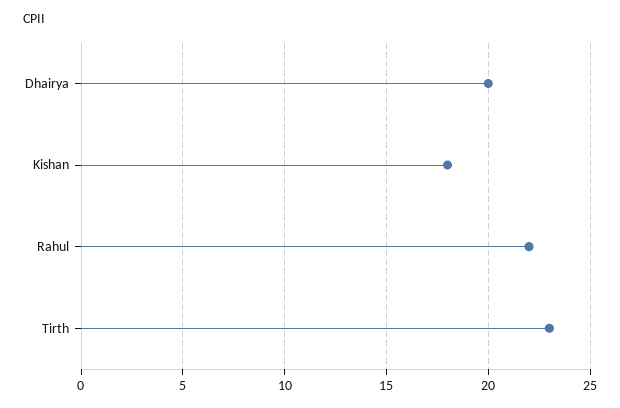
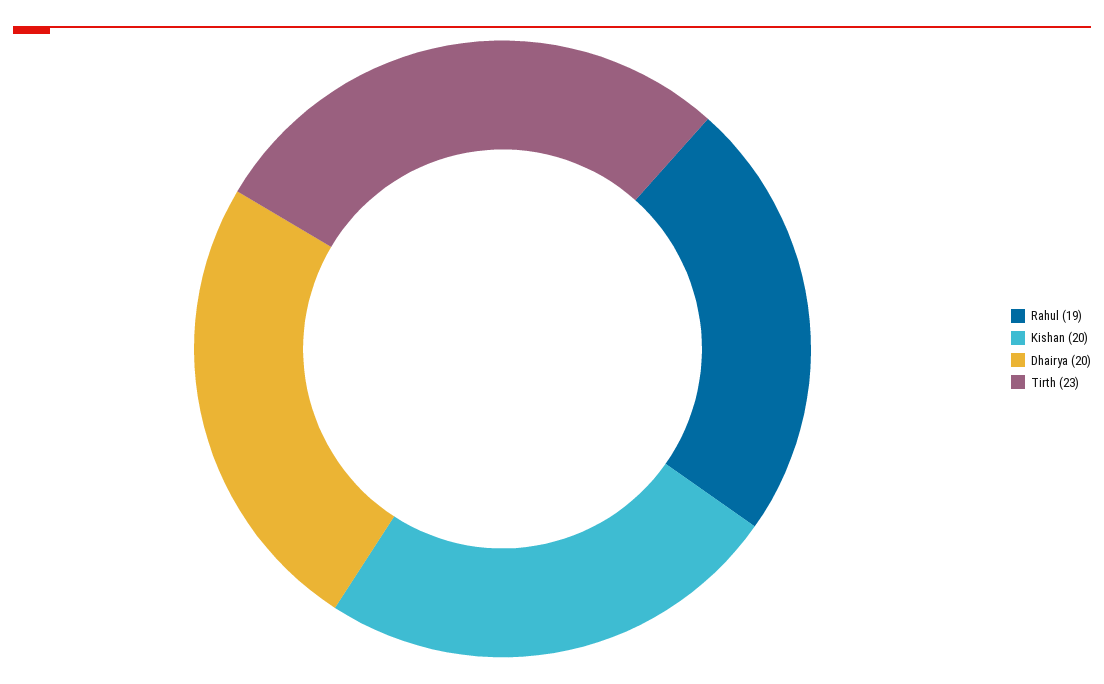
  {
    "Dhairya": 20,
-   "Kishan": 18,
+   "Kishan": 20,
-   "Rahul": 22,
+   "Rahul": 19,
    "Tirth": 23
  }

